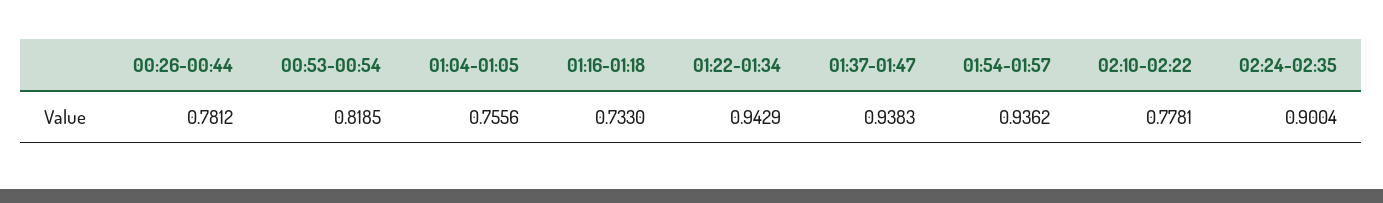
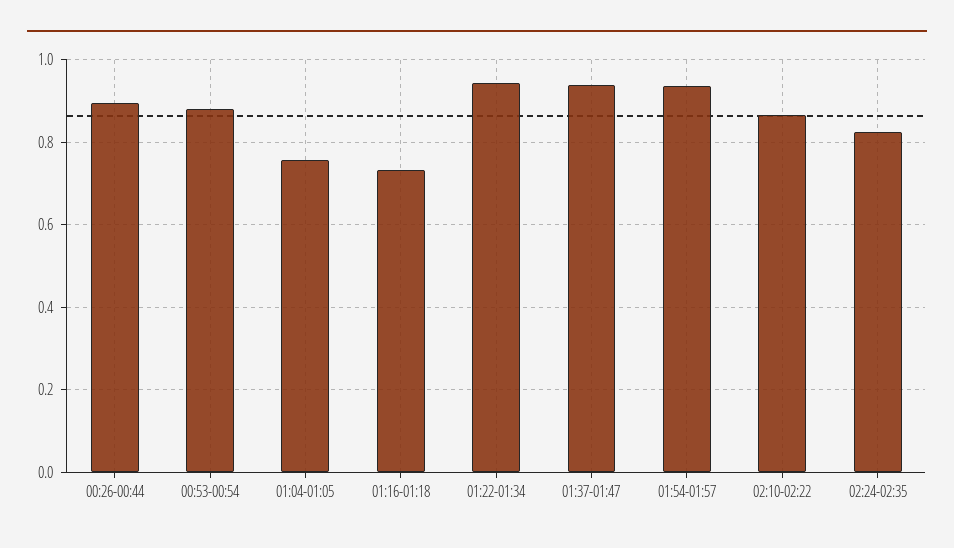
  {
-   "00:26-00:44": 0.7812,
+   "00:26-00:44": 0.9,
-   "00:53-00:54": 0.8185,
+   "00:53-00:54": 0.88,
    "01:04-01:05": 0.7556,
    "01:16-01:18": 0.733,
    "01:22-01:34": 0.9429,
    "01:37-01:47": 0.9383,
    "01:54-01:57": 0.9362,
-   "02:10-02:22": 0.7781,
+   "02:10-02:22": 0.86,
-   "02:24-02:35": 0.9004
+   "02:24-02:35": 0.82
  }

